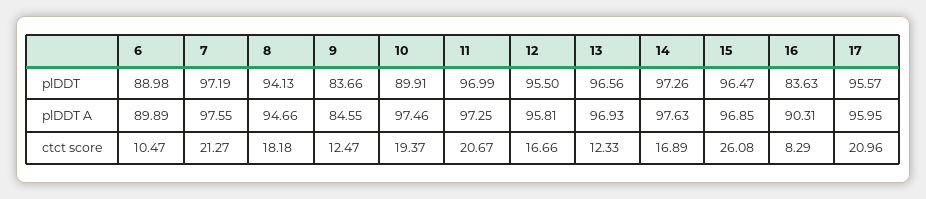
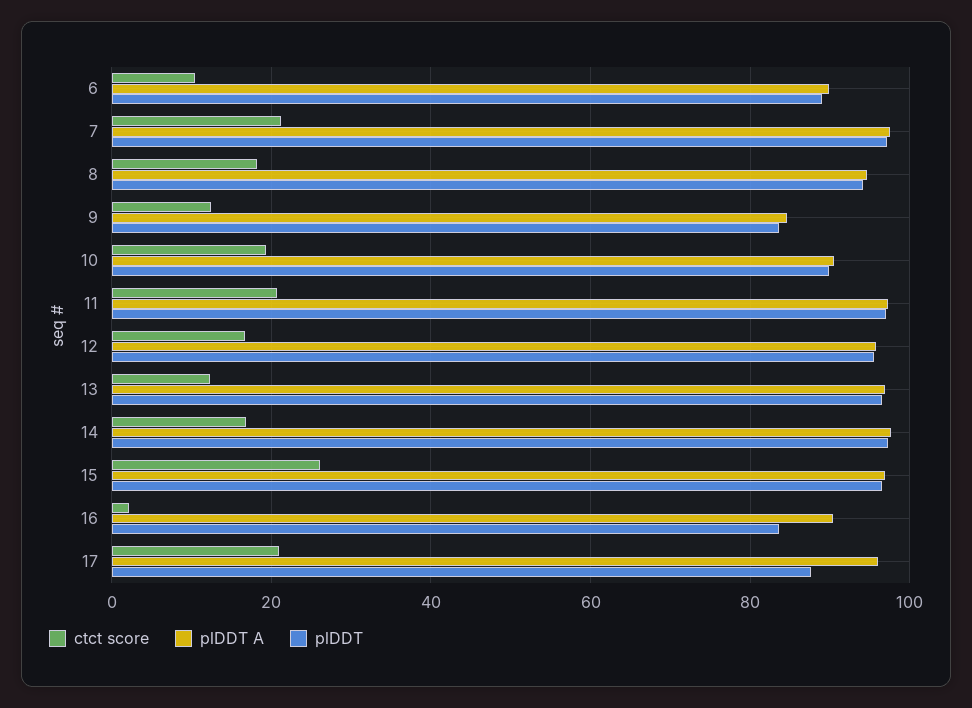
  {
    "plDDT": {
      "6": 88.98,
      "7": 97.19,
      "8": 94.13,
      "9": 83.66,
      "10": 89.91,
      "11": 96.99,
      "12": 95.5,
      "13": 96.56,
      "14": 97.26,
      "15": 96.47,
      "16": 83.63,
-     "17": 95.57
+     "17": 88
    },
    "plDDT A": {
      "6": 89.89,
      "7": 97.55,
      "8": 94.66,
      "9": 84.55,
-     "10": 97.46,
+     "10": 90,
      "11": 97.25,
      "12": 95.81,
      "13": 96.93,
      "14": 97.63,
      "15": 96.85,
      "16": 90.31,
      "17": 95.95
    },
    "ctct score": {
      "6": 10.47,
      "7": 21.27,
      "8": 18.18,
      "9": 12.47,
      "10": 19.37,
      "11": 20.67,
      "12": 16.66,
      "13": 12.33,
      "14": 16.89,
      "15": 26.08,
-     "16": 8.29,
+     "16": 2,
      "17": 20.96
    }
  }

